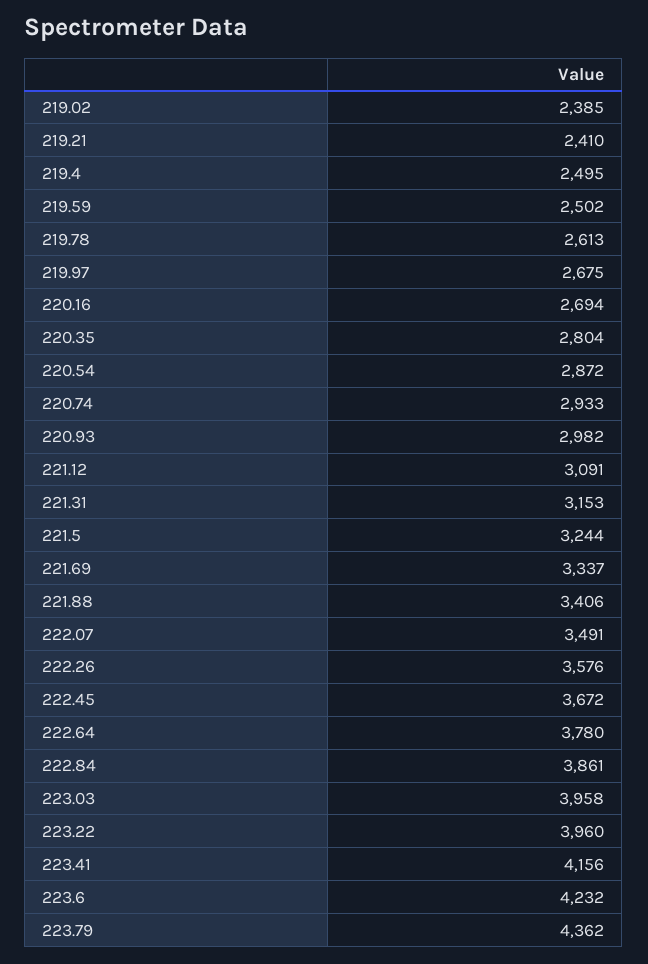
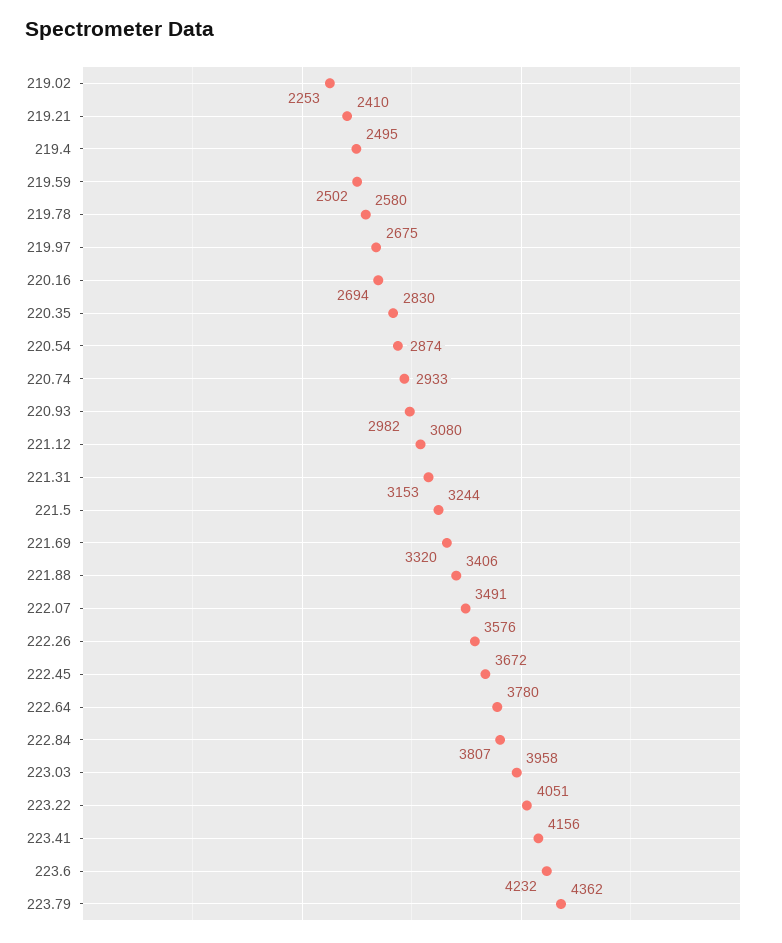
  {
-   "219.02": 2385,
+   "219.02": 2253,
    "219.21": 2410,
    "219.4": 2495,
    "219.59": 2502,
-   "219.78": 2613,
+   "219.78": 2580,
    "219.97": 2675,
    "220.16": 2694,
-   "220.35": 2804,
+   "220.35": 2830,
-   "220.54": 2872,
+   "220.54": 2874,
    "220.74": 2933,
    "220.93": 2982,
-   "221.12": 3091,
+   "221.12": 3080,
    "221.31": 3153,
    "221.5": 3244,
-   "221.69": 3337,
+   "221.69": 3320,
    "221.88": 3406,
    "222.07": 3491,
    "222.26": 3576,
    "222.45": 3672,
    "222.64": 3780,
-   "222.84": 3861,
+   "222.84": 3807,
    "223.03": 3958,
-   "223.22": 3960,
+   "223.22": 4051,
    "223.41": 4156,
    "223.6": 4232,
    "223.79": 4362
  }

